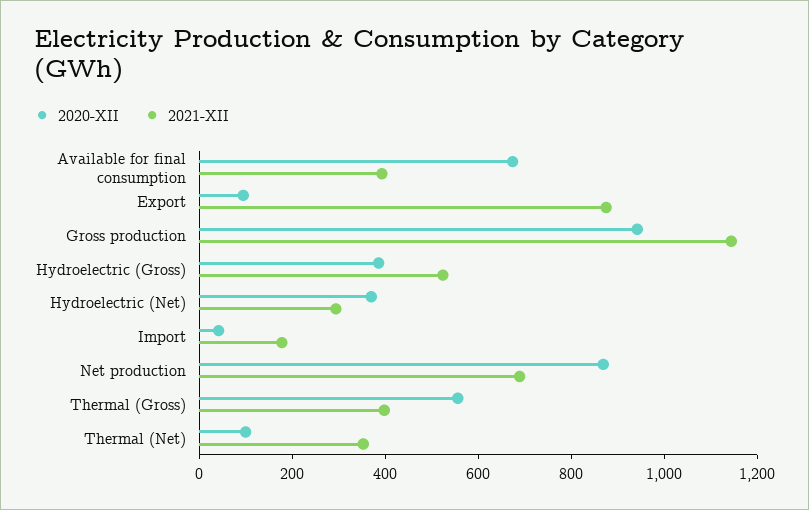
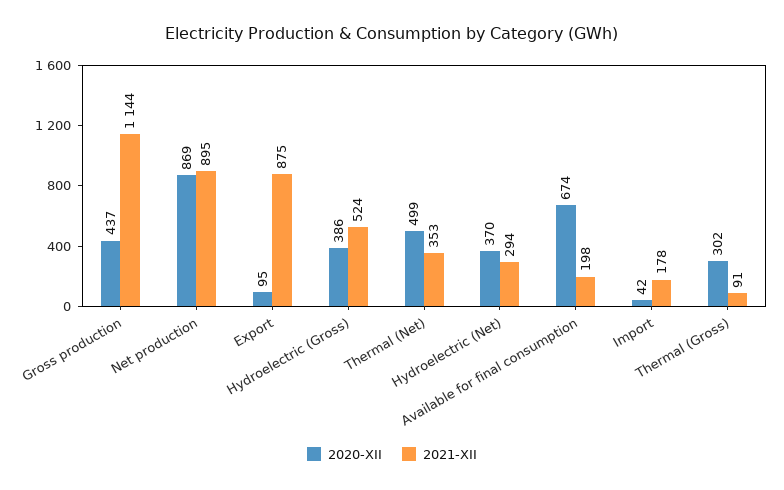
  {
    "2020-XII": {
      "Available for final consumption": 674,
      "Export": 95,
-     "Gross production": 950,
+     "Gross production": 437,
      "Hydroelectric (Gross)": 386,
      "Hydroelectric (Net)": 370,
      "Import": 42,
      "Net production": 869,
-     "Thermal (Gross)": 550,
+     "Thermal (Gross)": 302,
-     "Thermal (Net)": 100
+     "Thermal (Net)": 499
    },
    "2021-XII": {
-     "Available for final consumption": 400,
+     "Available for final consumption": 198,
      "Export": 875,
      "Gross production": 1144,
      "Hydroelectric (Gross)": 524,
      "Hydroelectric (Net)": 294,
      "Import": 178,
-     "Net production": 700,
+     "Net production": 895,
-     "Thermal (Gross)": 400,
+     "Thermal (Gross)": 91,
      "Thermal (Net)": 353
    }
  }

